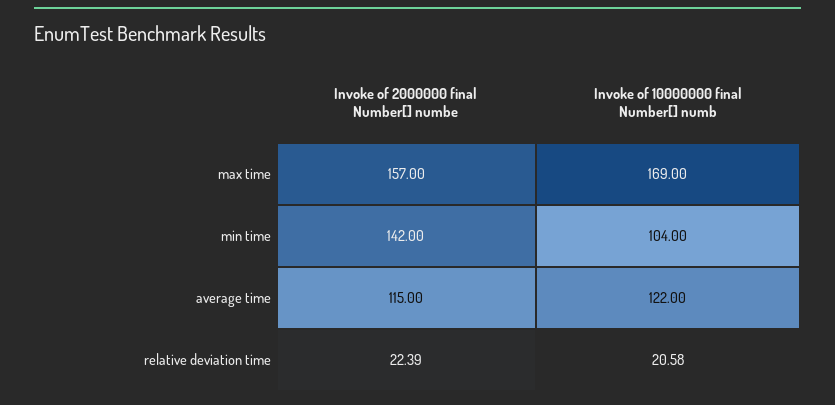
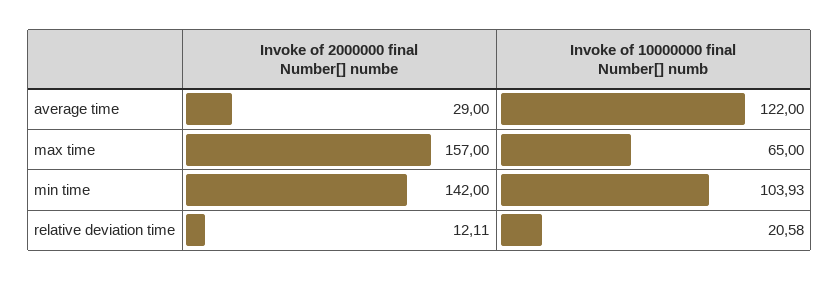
  {
    "Invoke of 2000000 final Number[] numbe": {
      "max time": 157,
      "min time": 142,
-     "average time": 115,
+     "average time": 29,
-     "relative deviation time": 22.39
+     "relative deviation time": 12.11
    },
    "Invoke of 10000000 final Number[] numb": {
-     "max time": 169,
+     "max time": 65,
-     "min time": 104,
+     "min time": 103.93,
      "average time": 122,
      "relative deviation time": 20.58
    }
  }

